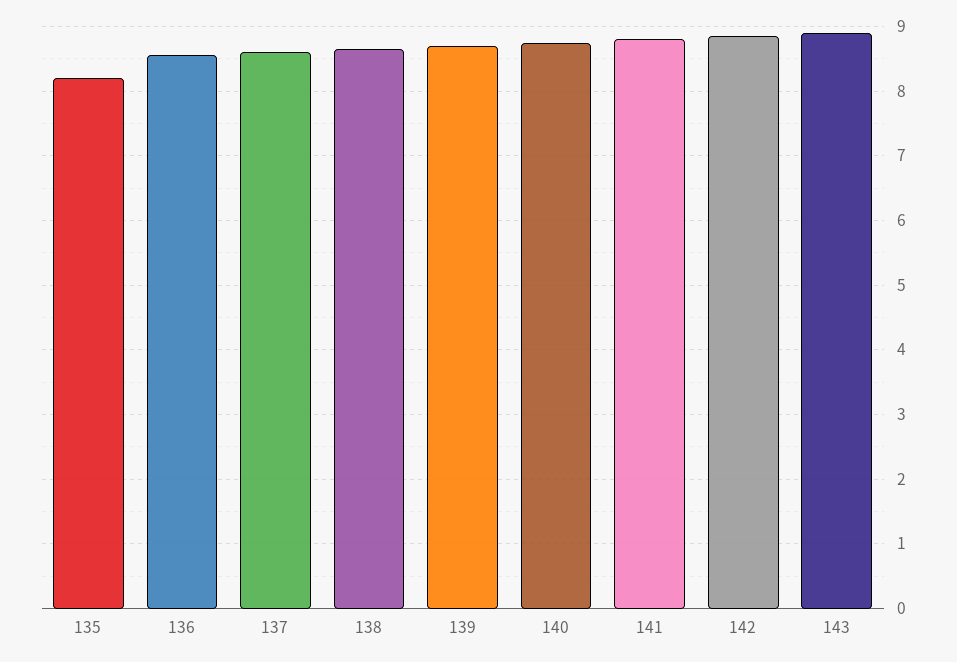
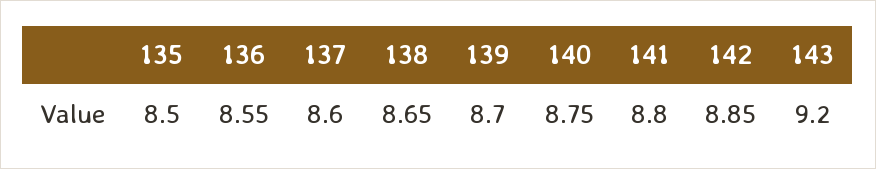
  {
-   "135": 8.2,
+   "135": 8.5,
    "136": 8.55,
    "137": 8.6,
    "138": 8.65,
    "139": 8.7,
    "140": 8.75,
    "141": 8.8,
    "142": 8.85,
-   "143": 8.9
+   "143": 9.2
  }

